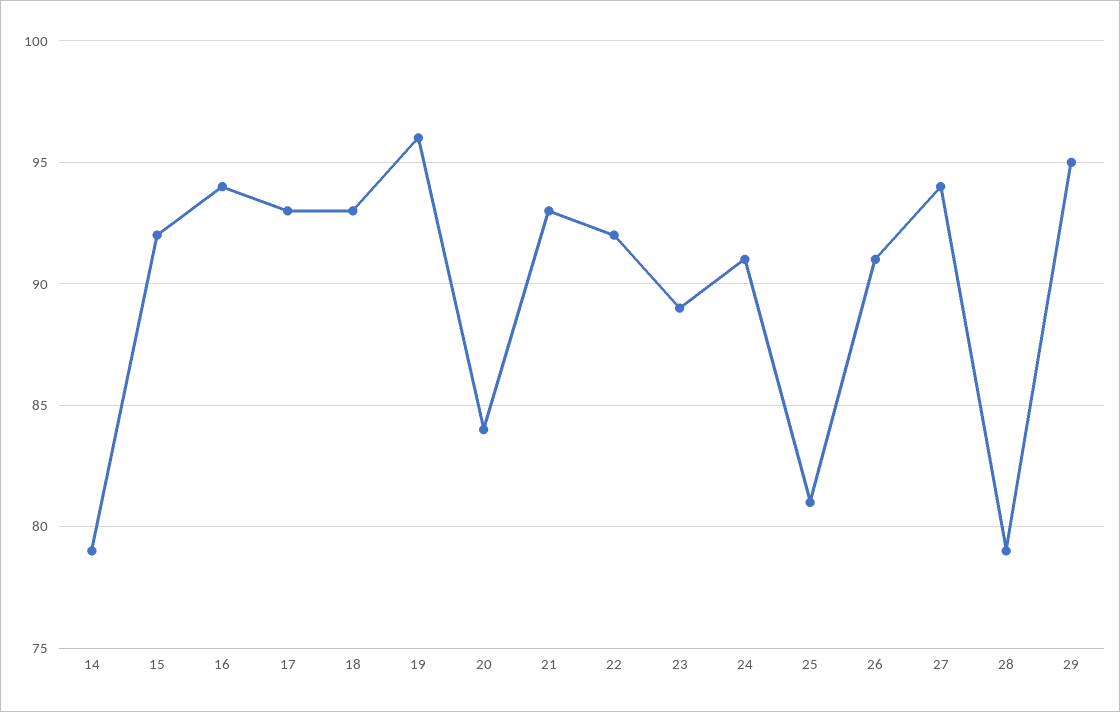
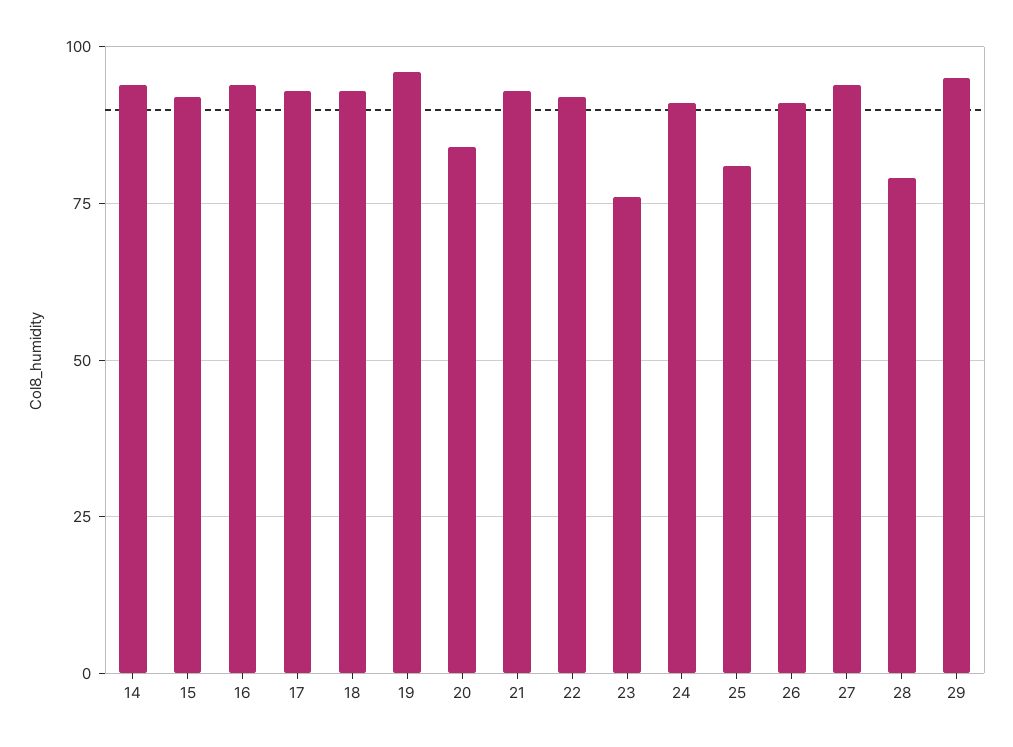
  {
-   "14": 79,
+   "14": 95,
    "15": 92,
    "16": 94,
    "17": 93,
    "18": 93,
    "19": 96,
    "20": 84,
    "21": 93,
    "22": 92,
-   "23": 89,
+   "23": 75,
    "24": 91,
    "25": 81,
    "26": 91,
    "27": 94,
    "28": 79,
    "29": 95
  }

